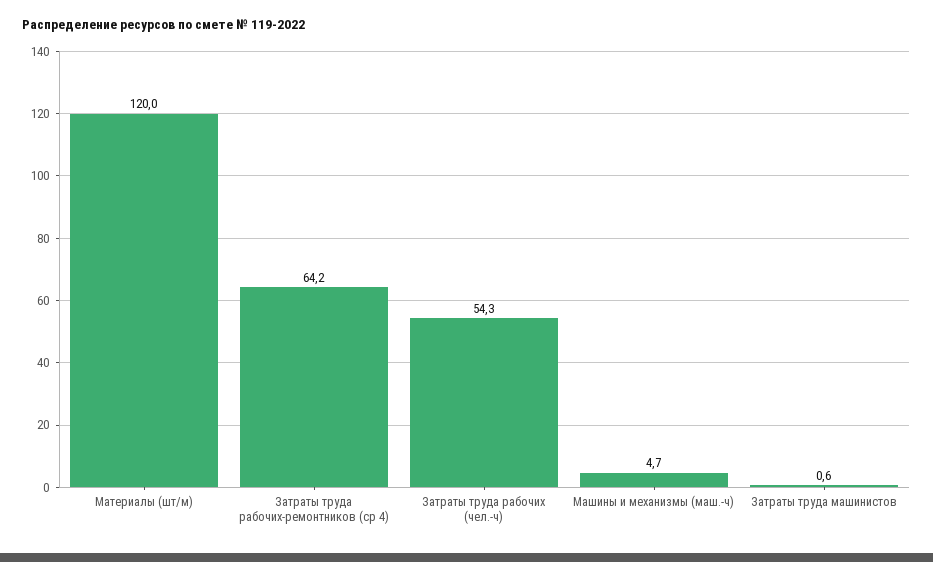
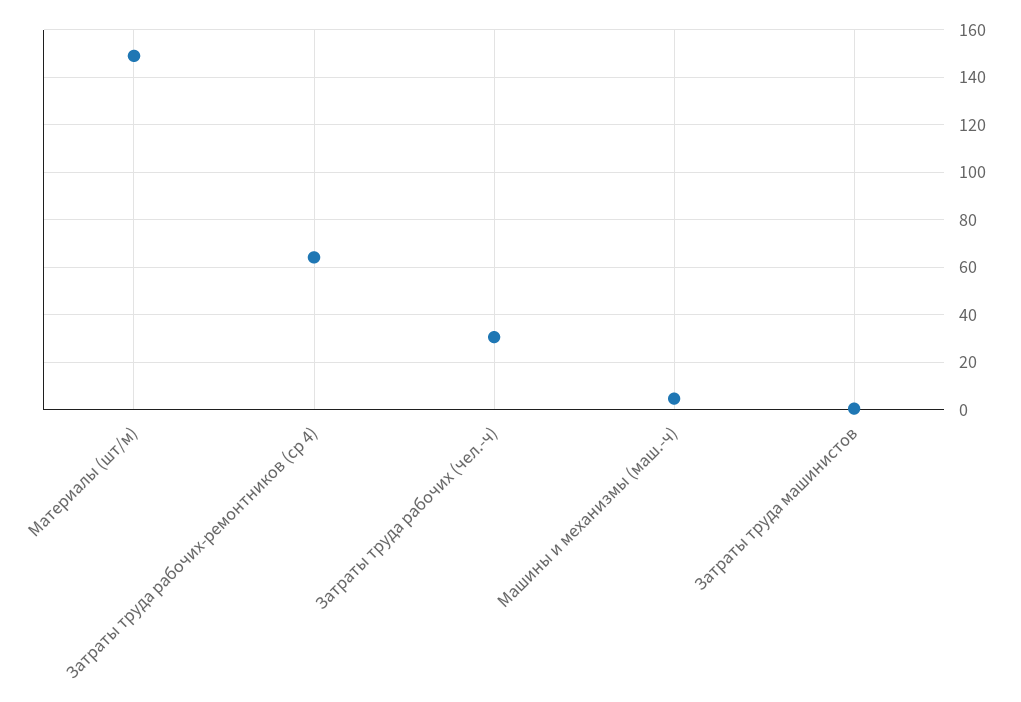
  {
-   "Материалы (шт/м)": 120,
+   "Материалы (шт/м)": 150,
    "Затраты труда рабочих-ремонтников (ср 4)": 64.2,
-   "Затраты труда рабочих (чел.-ч)": 54.3,
+   "Затраты труда рабочих (чел.-ч)": 30,
    "Машины и механизмы (маш.-ч)": 4.7,
    "Затраты труда машинистов": 0.6
  }

